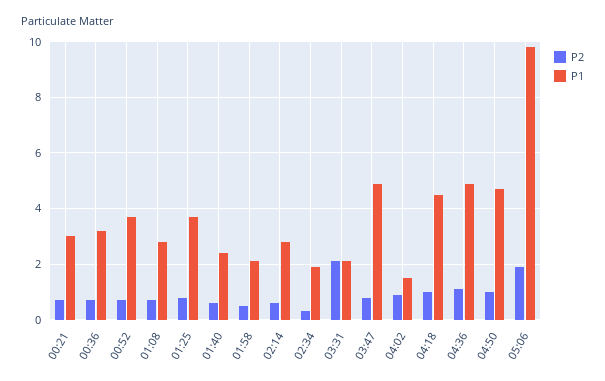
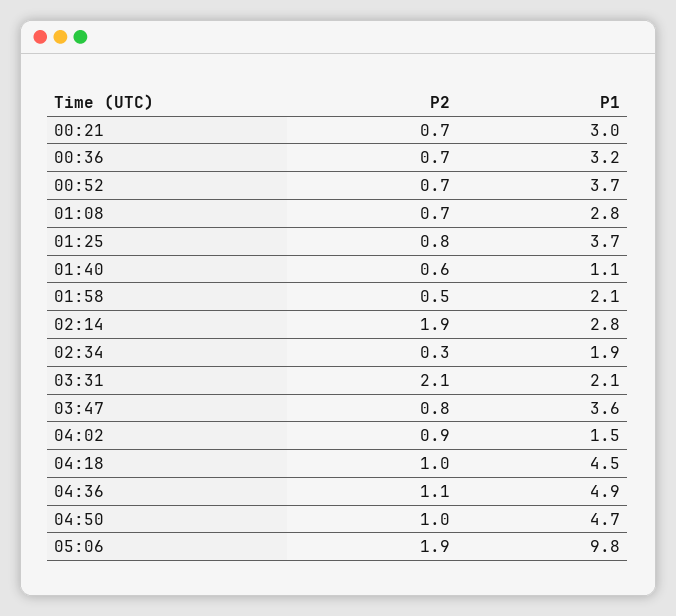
  {
    "P2": {
      "00:21": 0.7,
      "00:36": 0.7,
      "00:52": 0.7,
      "01:08": 0.7,
      "01:25": 0.8,
      "01:40": 0.6,
      "01:58": 0.5,
-     "02:14": 0.5,
+     "02:14": 1.9,
      "02:34": 0.3,
      "03:31": 2.1,
      "03:47": 0.8,
      "04:02": 0.9,
      "04:18": 1,
      "04:36": 1.1,
      "04:50": 1,
      "05:06": 1.9
    },
    "P1": {
      "00:21": 3,
      "00:36": 3.2,
      "00:52": 3.7,
      "01:08": 2.8,
      "01:25": 3.7,
-     "01:40": 2.5,
+     "01:40": 1.1,
      "01:58": 2.1,
      "02:14": 2.8,
      "02:34": 1.9,
      "03:31": 2.1,
-     "03:47": 5,
+     "03:47": 3.6,
      "04:02": 1.5,
      "04:18": 4.5,
      "04:36": 4.9,
      "04:50": 4.7,
      "05:06": 9.8
    }
  }

